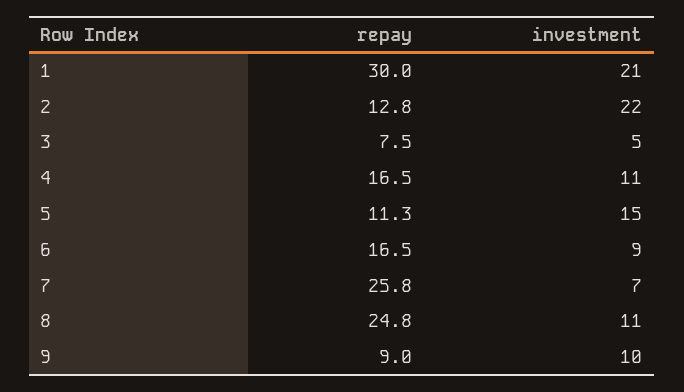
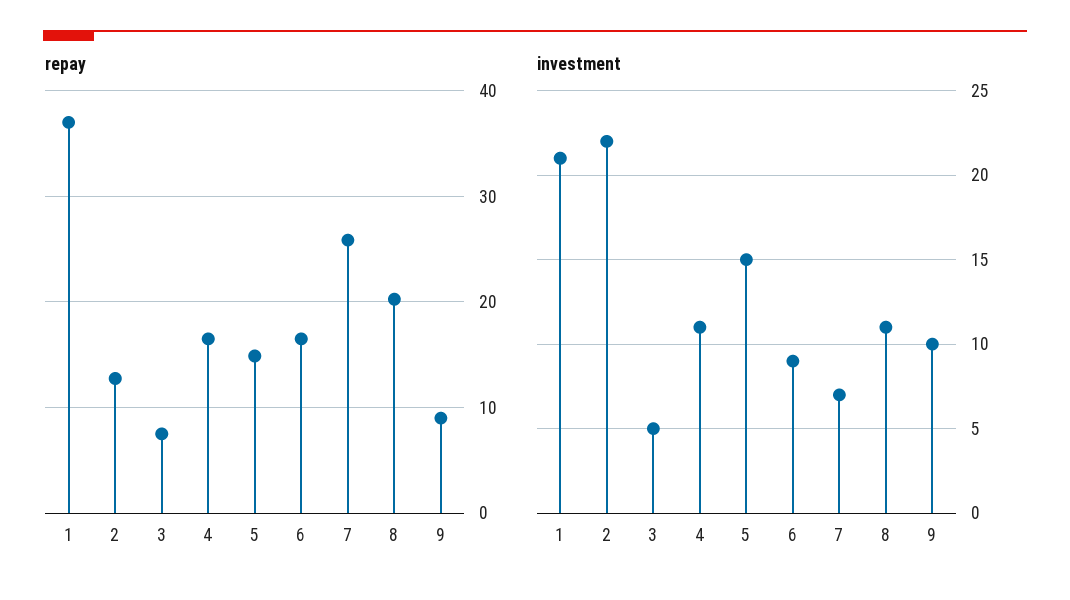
  {
    "repay": {
-     "1": 30,
+     "1": 37,
      "2": 12.8,
      "3": 7.5,
      "4": 16.5,
-     "5": 11.3,
+     "5": 15,
      "6": 16.5,
      "7": 25.8,
-     "8": 24.8,
+     "8": 20,
      "9": 9
    },
    "investment": {
      "1": 21,
      "2": 22,
      "3": 5,
      "4": 11,
      "5": 15,
      "6": 9,
      "7": 7,
      "8": 11,
      "9": 10
    }
  }

